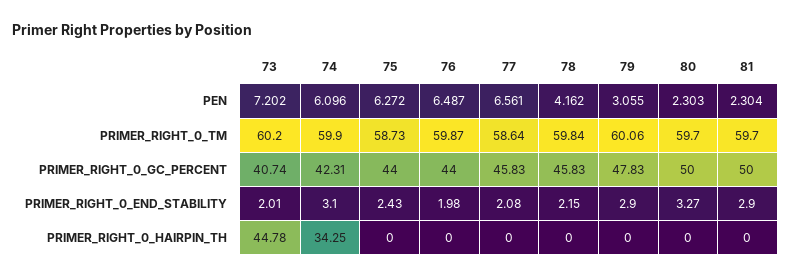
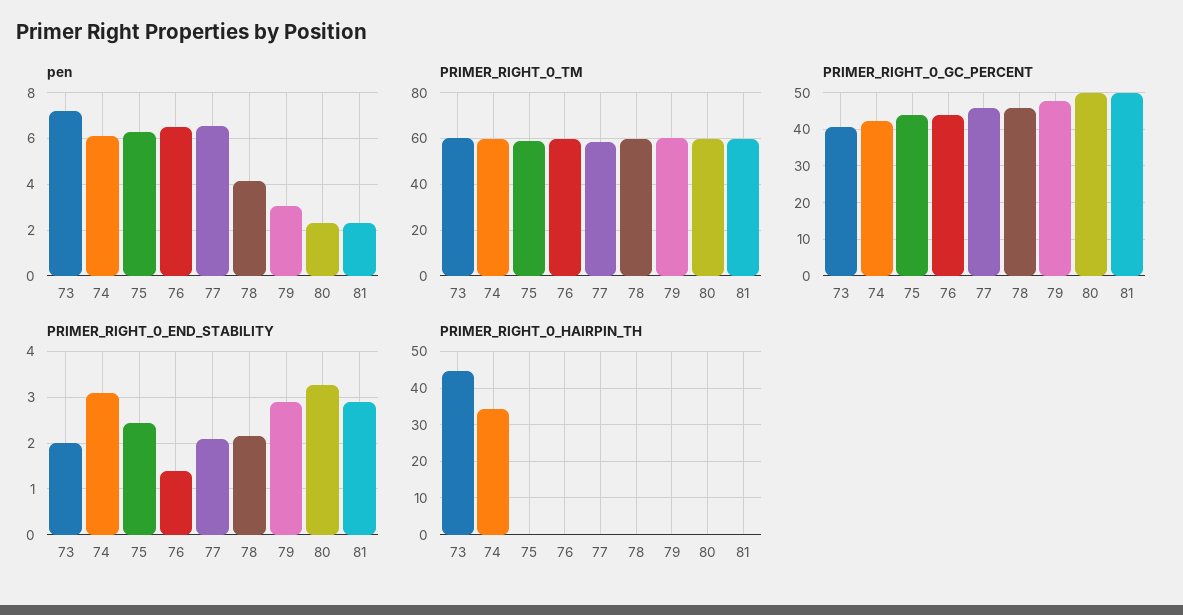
  {
    "PEN": {
      "73": 7.202,
      "74": 6.096,
      "75": 6.272,
      "76": 6.487,
      "77": 6.561,
      "78": 4.162,
      "79": 3.055,
      "80": 2.303,
      "81": 2.304
    },
    "PRIMER_RIGHT_0_TM": {
      "73": 60.2,
      "74": 59.9,
      "75": 58.73,
      "76": 59.87,
      "77": 58.64,
      "78": 59.84,
      "79": 60.06,
      "80": 59.7,
      "81": 59.7
    },
    "PRIMER_RIGHT_0_GC_PERCENT": {
      "73": 40.74,
      "74": 42.31,
      "75": 44,
      "76": 44,
      "77": 45.83,
      "78": 45.83,
      "79": 47.83,
      "80": 50,
      "81": 50
    },
    "PRIMER_RIGHT_0_END_STABILITY": {
      "73": 2.01,
      "74": 3.1,
      "75": 2.43,
-     "76": 1.98,
+     "76": 1.4,
      "77": 2.08,
      "78": 2.15,
      "79": 2.9,
      "80": 3.27,
      "81": 2.9
    },
    "PRIMER_RIGHT_0_HAIRPIN_TH": {
      "73": 44.78,
      "74": 34.25,
      "75": 0,
      "76": 0,
      "77": 0,
      "78": 0,
      "79": 0,
      "80": 0,
      "81": 0
    }
  }

